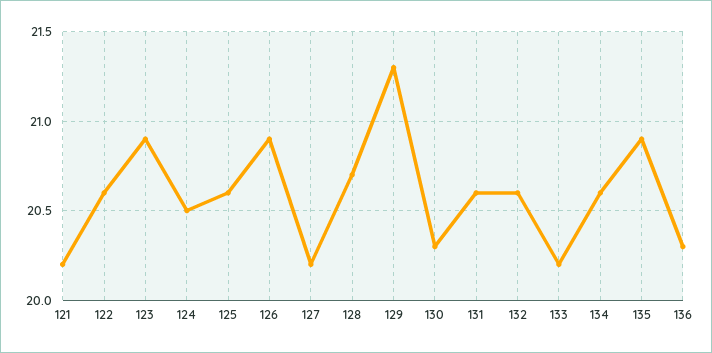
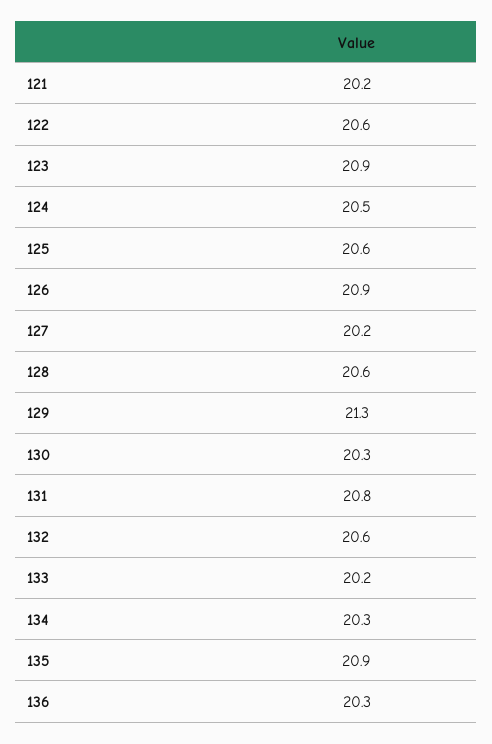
  {
    "121": 20.2,
    "122": 20.6,
    "123": 20.9,
    "124": 20.5,
    "125": 20.6,
    "126": 20.9,
    "127": 20.2,
-   "128": 20.7,
+   "128": 20.6,
    "129": 21.3,
    "130": 20.3,
-   "131": 20.6,
+   "131": 20.8,
    "132": 20.6,
    "133": 20.2,
-   "134": 20.6,
+   "134": 20.3,
    "135": 20.9,
    "136": 20.3
  }

